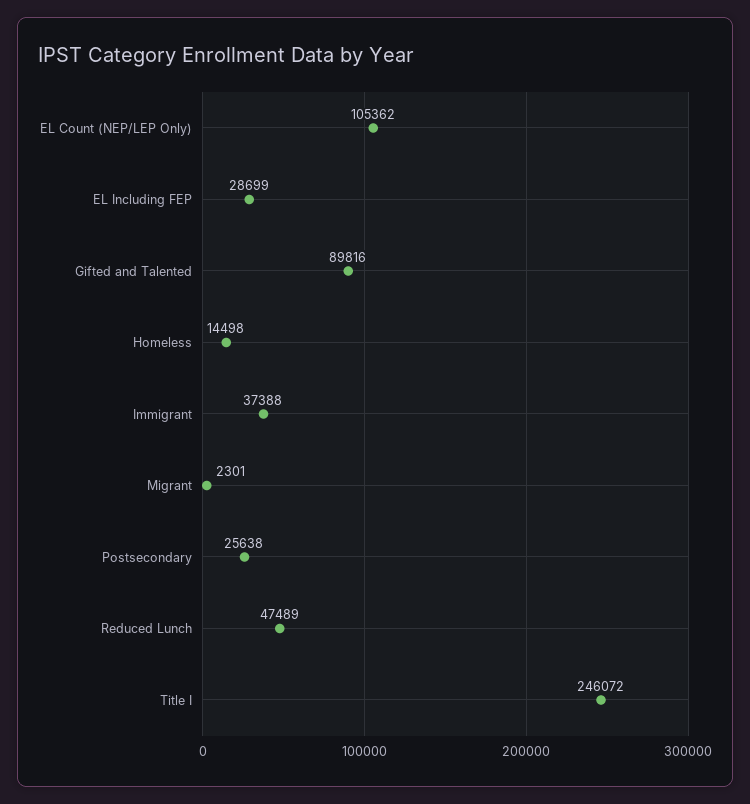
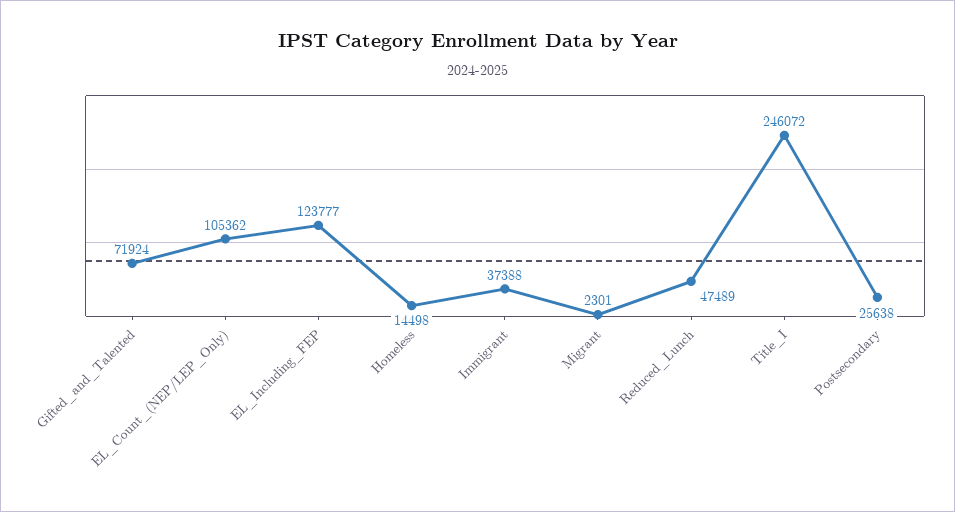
  {
    "EL Count (NEP/LEP Only)": 105362,
-   "EL Including FEP": 28699,
+   "EL Including FEP": 123777,
-   "Gifted and Talented": 89816,
+   "Gifted and Talented": 71924,
    "Homeless": 14498,
    "Immigrant": 37388,
    "Migrant": 2301,
    "Postsecondary": 25638,
    "Reduced Lunch": 47489,
    "Title I": 246072
  }

